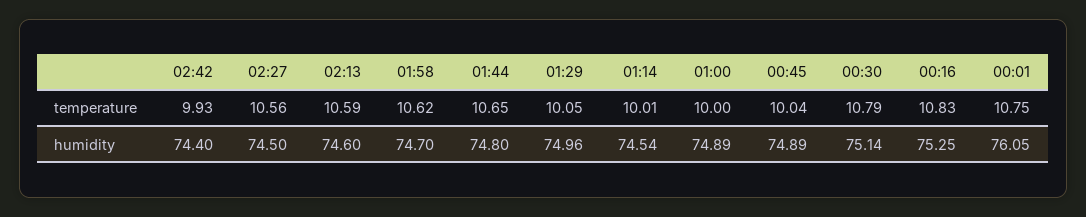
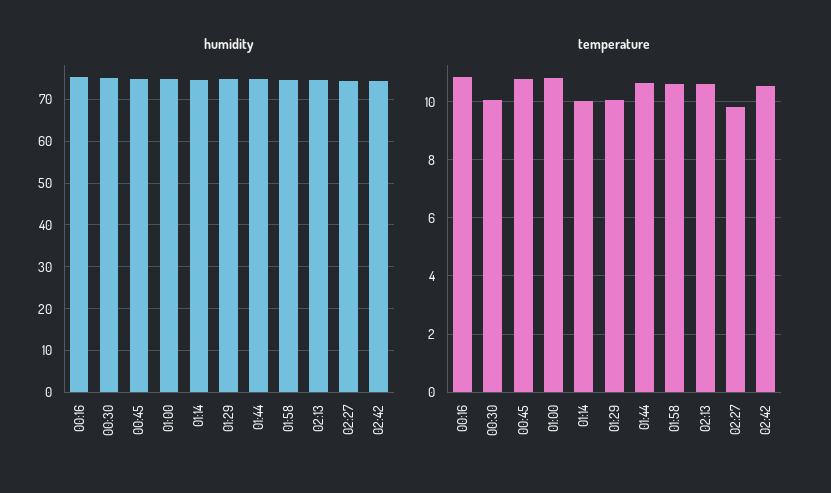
  {
    "temperature": {
-     "02:42": 9.93,
+     "02:42": 10.5,
-     "02:27": 10.56,
+     "02:27": 9.75,
      "02:13": 10.59,
      "01:58": 10.62,
      "01:44": 10.65,
      "01:29": 10.05,
      "01:14": 10.01,
-     "01:00": 10,
+     "01:00": 10.75,
-     "00:45": 10.04,
+     "00:45": 10.75,
-     "00:30": 10.79,
+     "00:30": 10,
-     "00:16": 10.83,
+     "00:16": 10.83
-     "00:01": 10.75
    },
    "humidity": {
      "02:42": 74.4,
      "02:27": 74.5,
      "02:13": 74.6,
      "01:58": 74.7,
      "01:44": 74.8,
      "01:29": 74.96,
      "01:14": 74.54,
      "01:00": 74.89,
      "00:45": 74.89,
      "00:30": 75.14,
-     "00:16": 75.25,
+     "00:16": 75.25
-     "00:01": 76.05
    }
  }

